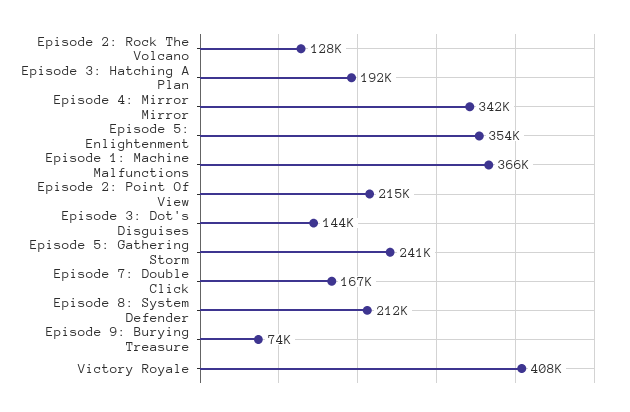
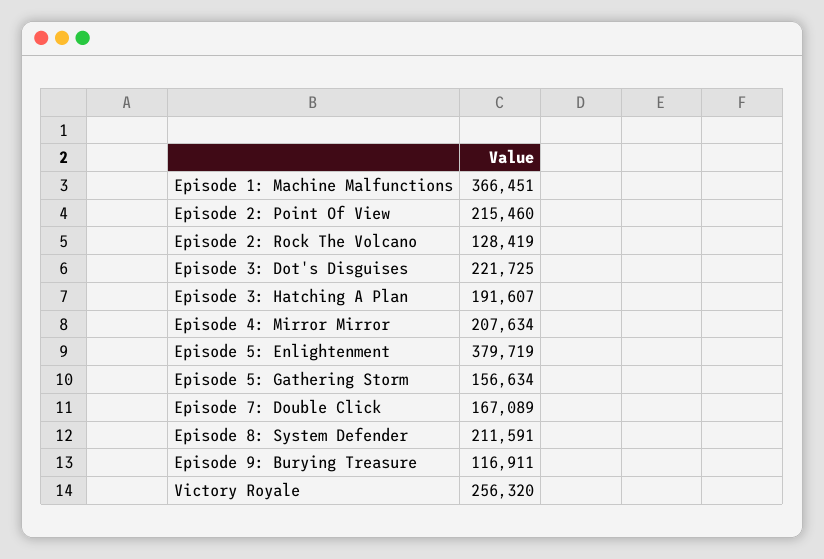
  {
    "Episode 2: Rock The Volcano": 128419,
    "Episode 3: Hatching A Plan": 191607,
-   "Episode 4: Mirror Mirror": 342000,
+   "Episode 4: Mirror Mirror": 207634,
-   "Episode 5: Enlightenment": 354000,
+   "Episode 5: Enlightenment": 379719,
    "Episode 1: Machine Malfunctions": 366451,
    "Episode 2: Point Of View": 215460,
-   "Episode 3: Dot's Disguises": 144000,
+   "Episode 3: Dot's Disguises": 221725,
-   "Episode 5: Gathering Storm": 241000,
+   "Episode 5: Gathering Storm": 156634,
    "Episode 7: Double Click": 167089,
    "Episode 8: System Defender": 211591,
-   "Episode 9: Burying Treasure": 74000,
+   "Episode 9: Burying Treasure": 116911,
-   "Victory Royale": 408000
+   "Victory Royale": 256320
  }

